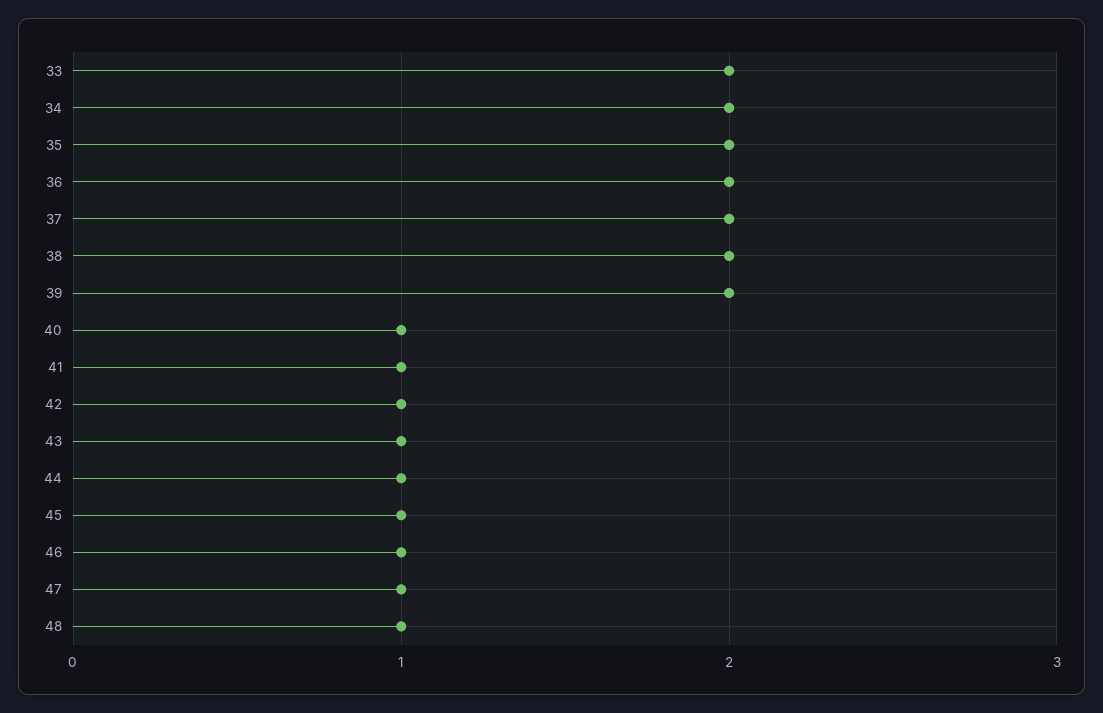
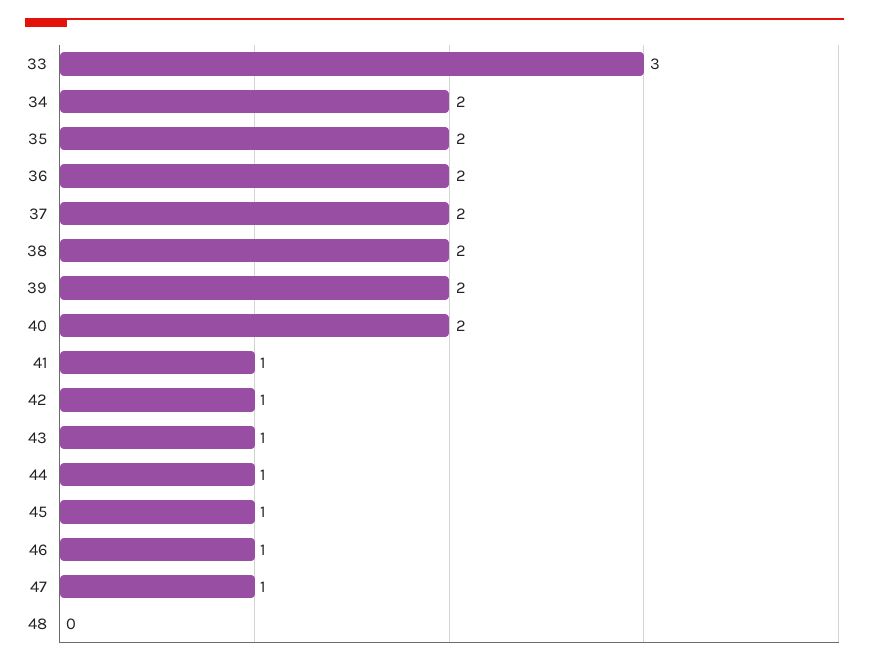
  {
-   "33": 2,
+   "33": 3,
    "34": 2,
    "35": 2,
    "36": 2,
    "37": 2,
    "38": 2,
    "39": 2,
-   "40": 1,
+   "40": 2,
    "41": 1,
    "42": 1,
    "43": 1,
    "44": 1,
    "45": 1,
    "46": 1,
    "47": 1,
-   "48": 1
+   "48": 0
  }

